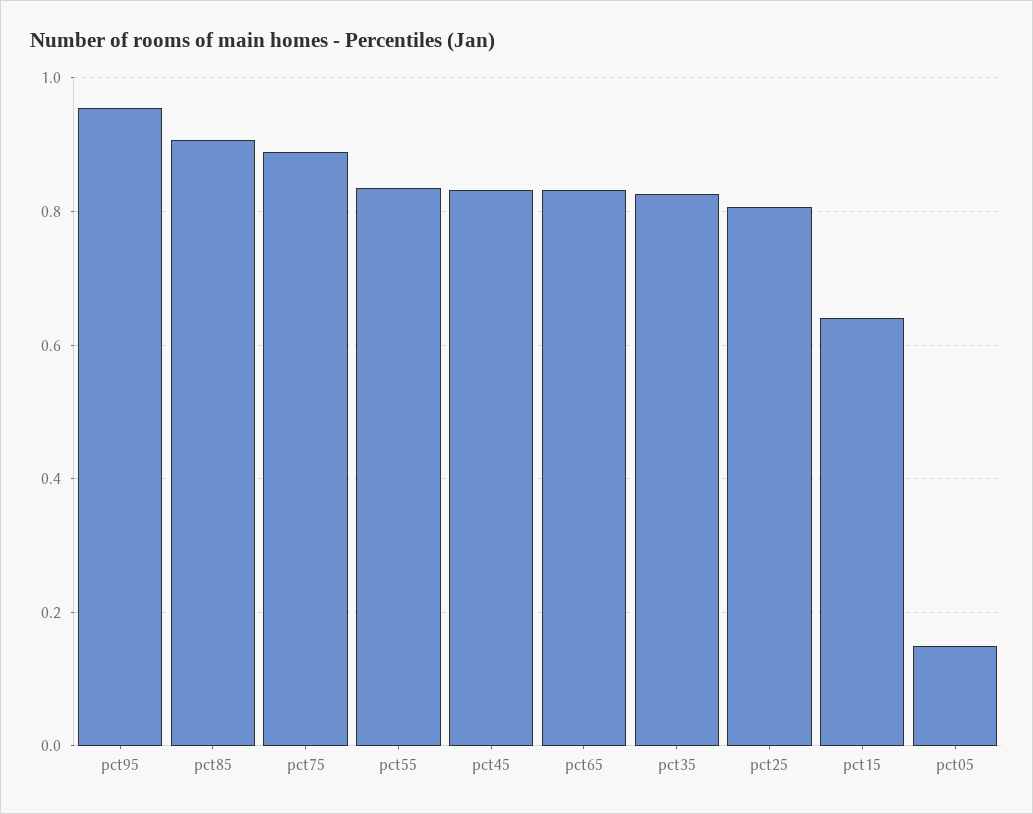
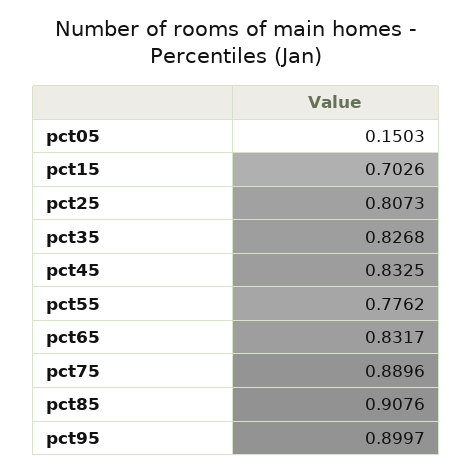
  {
-   "pct95": 0.96,
+   "pct95": 0.8997,
    "pct85": 0.9076,
    "pct75": 0.8896,
-   "pct55": 0.84,
+   "pct55": 0.7762,
    "pct45": 0.8325,
    "pct65": 0.8317,
    "pct35": 0.8268,
    "pct25": 0.8073,
-   "pct15": 0.64,
+   "pct15": 0.7026,
    "pct05": 0.1503
  }

